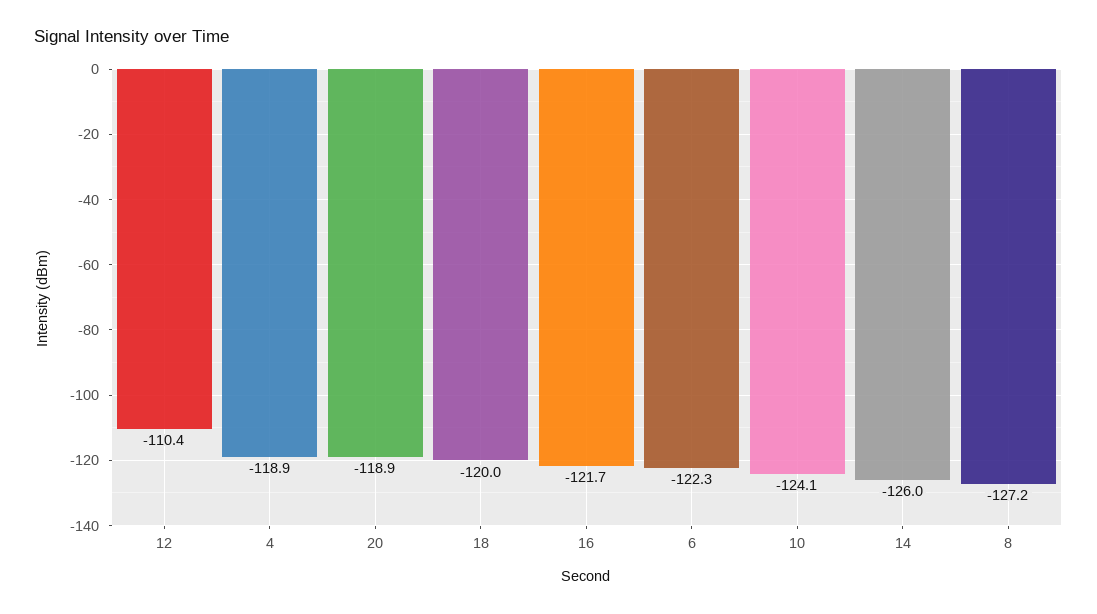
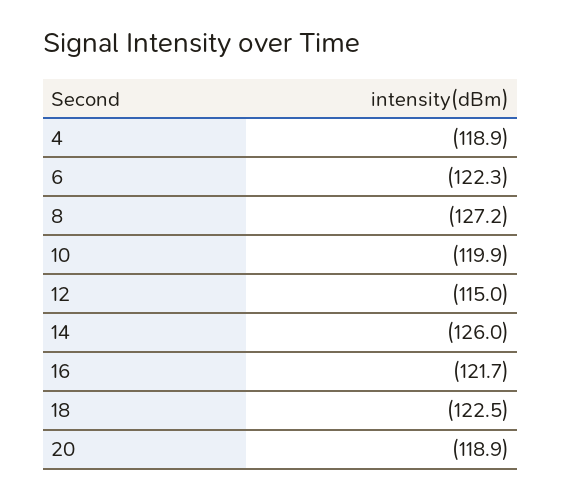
  {
-   "12": -110.4,
+   "12": -115,
    "4": -118.9,
    "20": -118.9,
-   "18": -120,
+   "18": -122.5,
    "16": -121.7,
    "6": -122.3,
-   "10": -124.1,
+   "10": -119.9,
    "14": -126,
    "8": -127.2
  }

